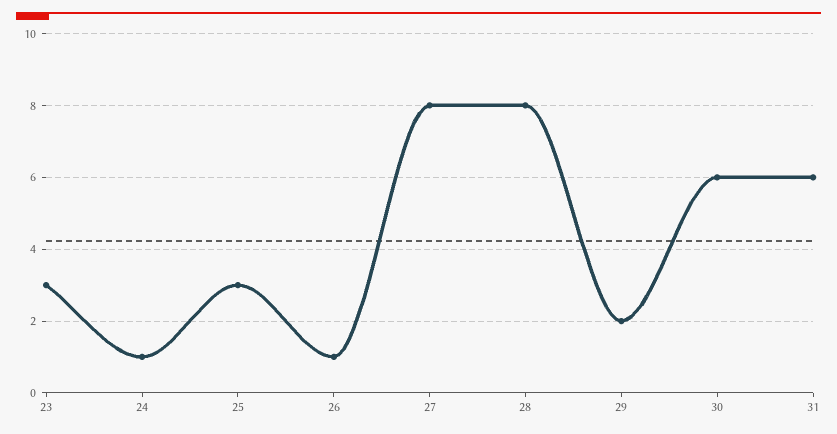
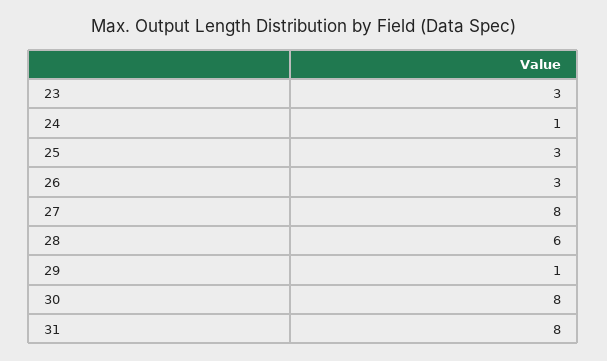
  {
    "23": 3,
    "24": 1,
    "25": 3,
-   "26": 1,
+   "26": 3,
    "27": 8,
-   "28": 8,
+   "28": 6,
-   "29": 2,
+   "29": 1,
-   "30": 6,
+   "30": 8,
-   "31": 6
+   "31": 8
  }

